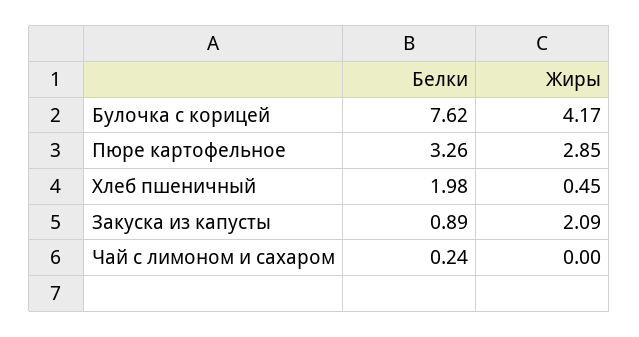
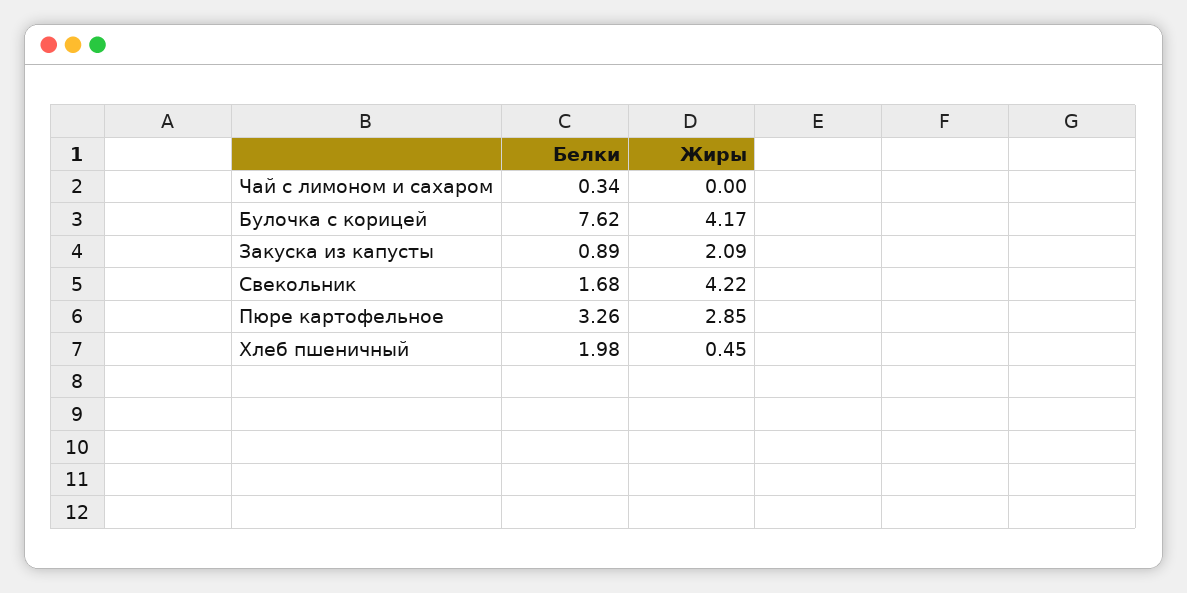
  {
    "Белки": {
      "Булочка с корицей": 7.62,
      "Пюре картофельное": 3.26,
      "Хлеб пшеничный": 1.98,
      "Закуска из капусты": 0.89,
-     "Чай с лимоном и сахаром": 0.24
+     "Чай с лимоном и сахаром": 0.34,
+     "Свекольник": 1.68
    },
    "Жиры": {
      "Булочка с корицей": 4.17,
      "Пюре картофельное": 2.85,
      "Хлеб пшеничный": 0.45,
      "Закуска из капусты": 2.09,
-     "Чай с лимоном и сахаром": 0
+     "Чай с лимоном и сахаром": 0,
+     "Свекольник": 4.22
    }
  }

